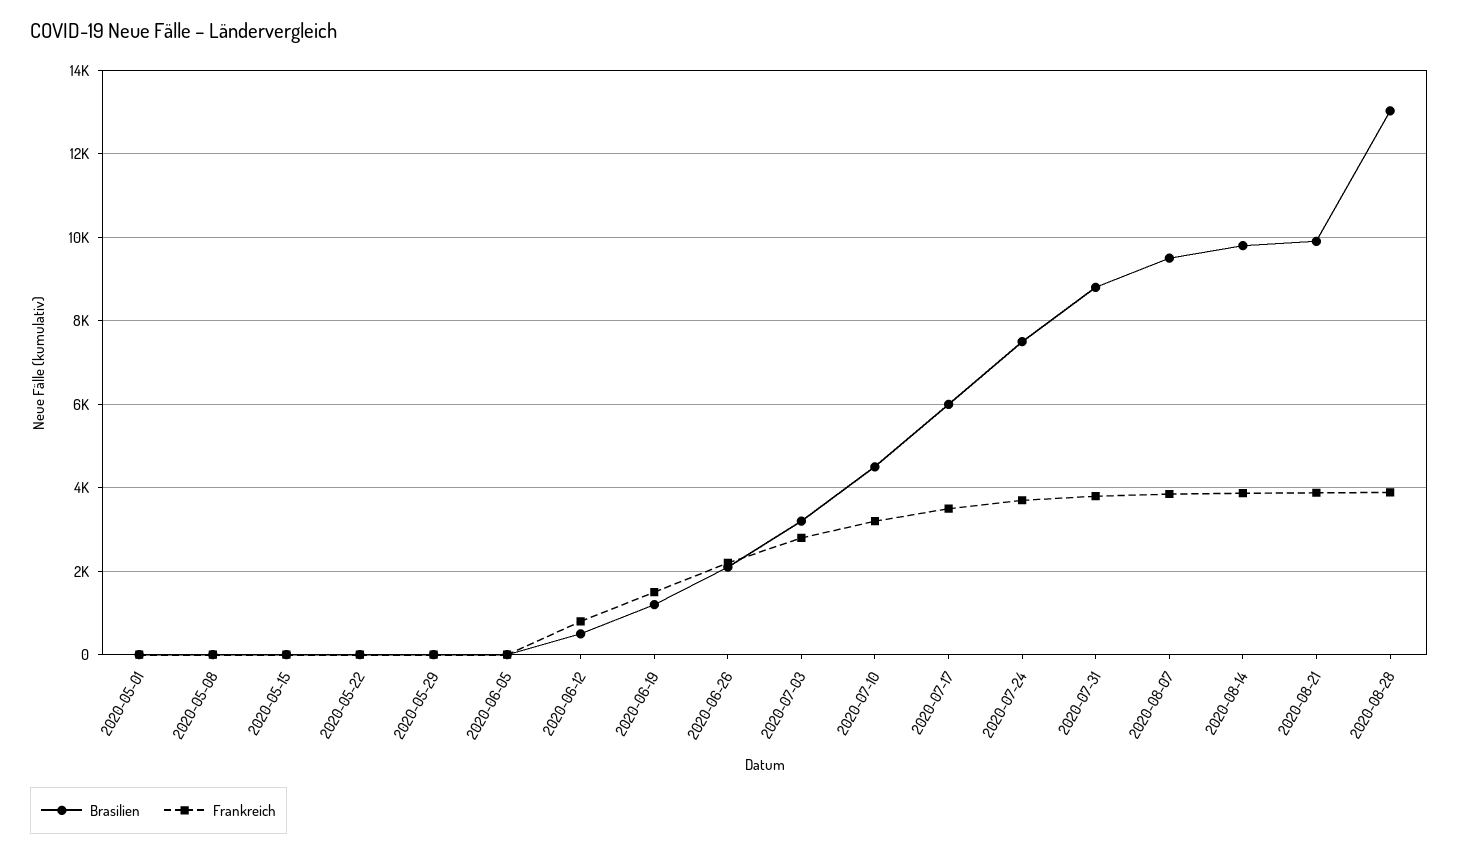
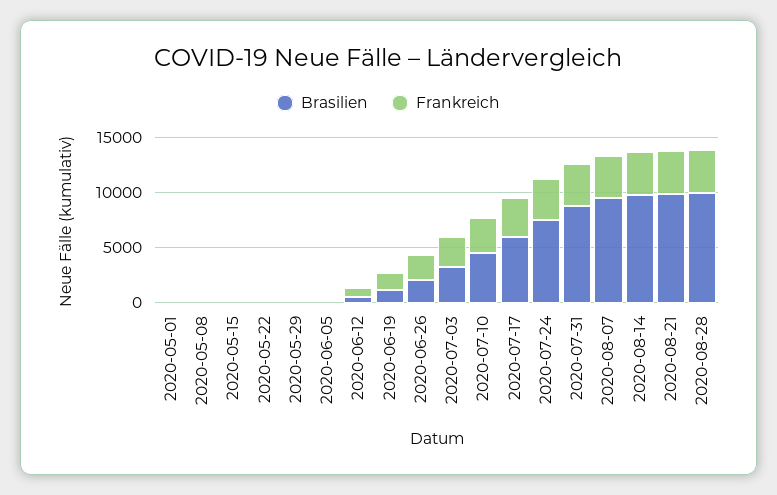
  {
    "Brasilien": {
      "2020-05-01": 0,
      "2020-05-08": 0,
      "2020-05-15": 0,
      "2020-05-22": 0,
      "2020-05-29": 0,
      "2020-06-05": 0,
      "2020-06-12": 600,
      "2020-06-19": 1200,
      "2020-06-26": 2200,
      "2020-07-03": 3200,
      "2020-07-10": 4600,
      "2020-07-17": 6000,
      "2020-07-24": 7600,
      "2020-07-31": 8800,
      "2020-08-07": 9600,
      "2020-08-14": 9800,
      "2020-08-21": 10000,
-     "2020-08-28": 13000
+     "2020-08-28": 10000
    },
    "Frankreich": {
      "2020-05-01": 0,
      "2020-05-08": 0,
      "2020-05-15": 0,
      "2020-05-22": 0,
      "2020-05-29": 0,
      "2020-06-05": 0,
      "2020-06-12": 800,
      "2020-06-19": 1600,
      "2020-06-26": 2200,
      "2020-07-03": 2800,
      "2020-07-10": 3200,
      "2020-07-17": 3600,
      "2020-07-24": 3800,
      "2020-07-31": 3800,
      "2020-08-07": 3800,
      "2020-08-14": 3800,
      "2020-08-21": 3800,
      "2020-08-28": 3800
    }
  }

